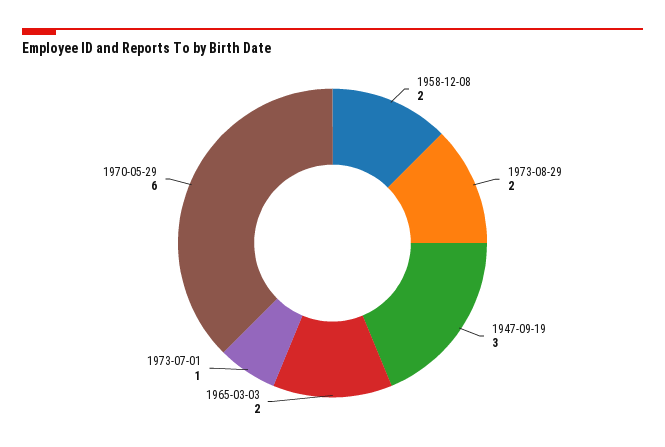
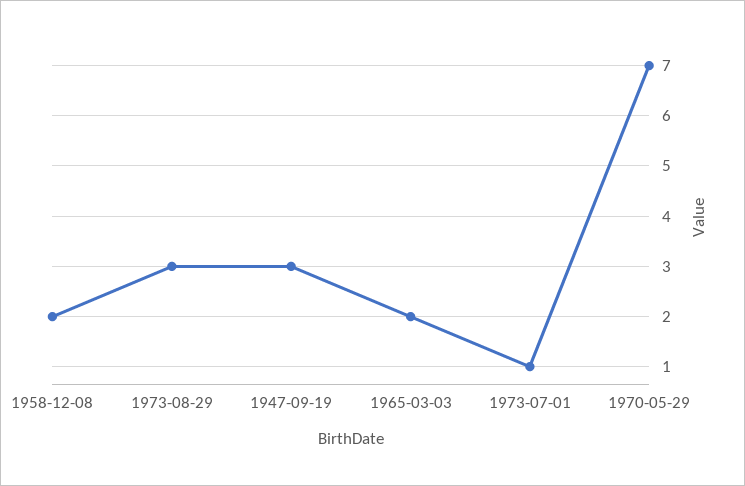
  {
    "1958-12-08": 2,
-   "1973-08-29": 2,
+   "1973-08-29": 3,
    "1947-09-19": 3,
    "1965-03-03": 2,
    "1973-07-01": 1,
-   "1970-05-29": 6
+   "1970-05-29": 7
  }

